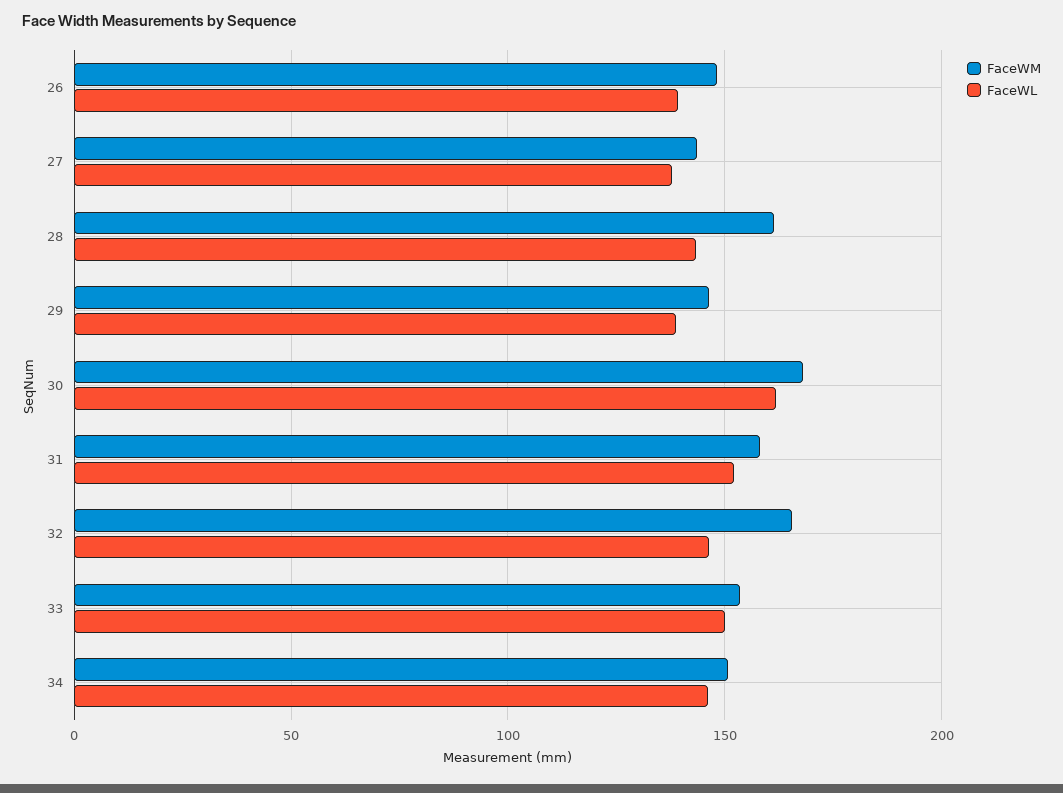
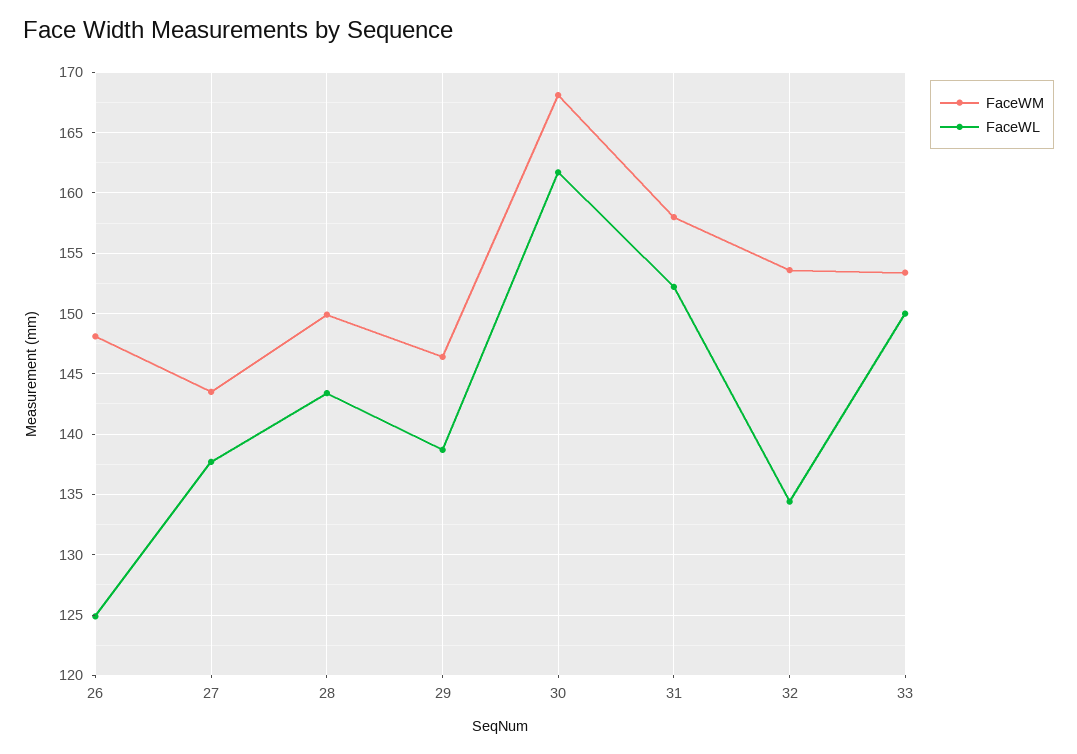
  {
    "FaceWM": {
      "26": 148,
      "27": 143.5,
-     "28": 160,
+     "28": 150,
      "29": 146.5,
      "30": 168,
      "31": 158,
-     "32": 165,
+     "32": 153.5,
-     "33": 153.5,
+     "33": 153.5
-     "34": 150
    },
    "FaceWL": {
-     "26": 140,
+     "26": 125,
      "27": 137.5,
      "28": 143.5,
      "29": 138.5,
      "30": 161.5,
      "31": 152,
-     "32": 145,
+     "32": 134.5,
-     "33": 150,
+     "33": 150
-     "34": 145
    }
  }

